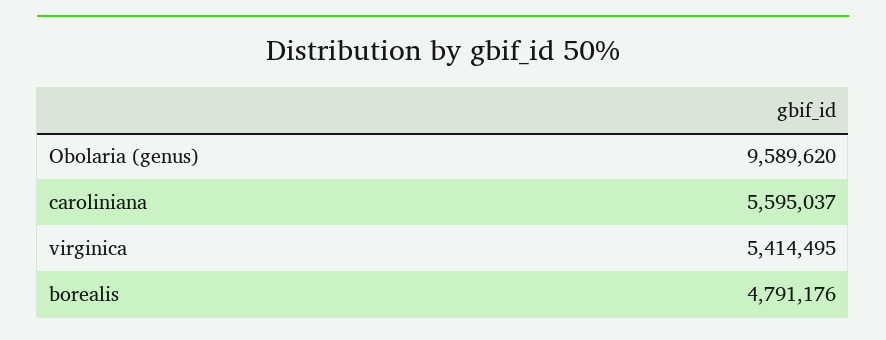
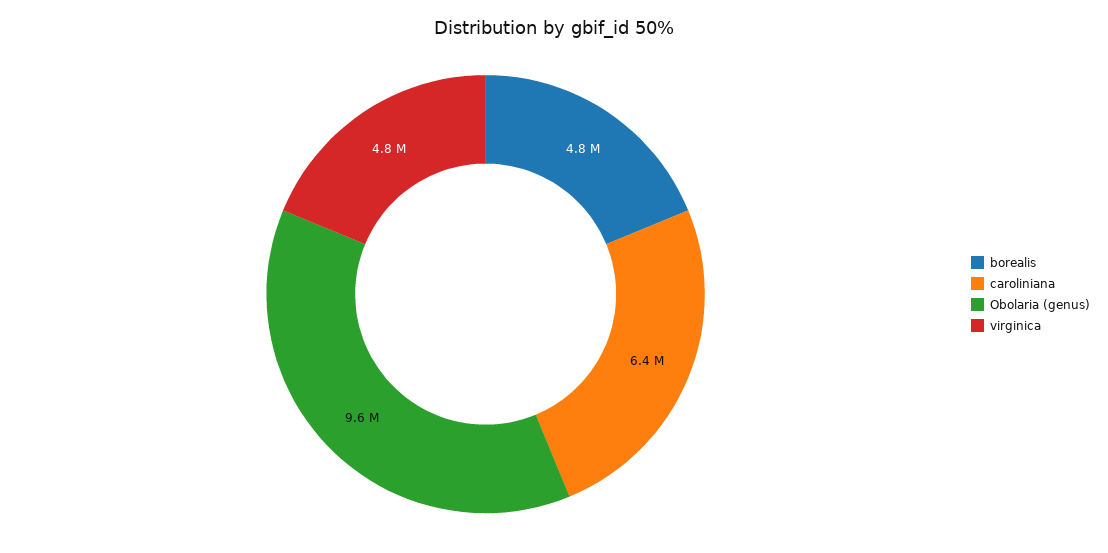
  {
    "Obolaria (genus)": 9589620,
-   "caroliniana": 5595037,
+   "caroliniana": 6400000,
-   "virginica": 5414495,
+   "virginica": 4800000,
    "borealis": 4791176
  }

